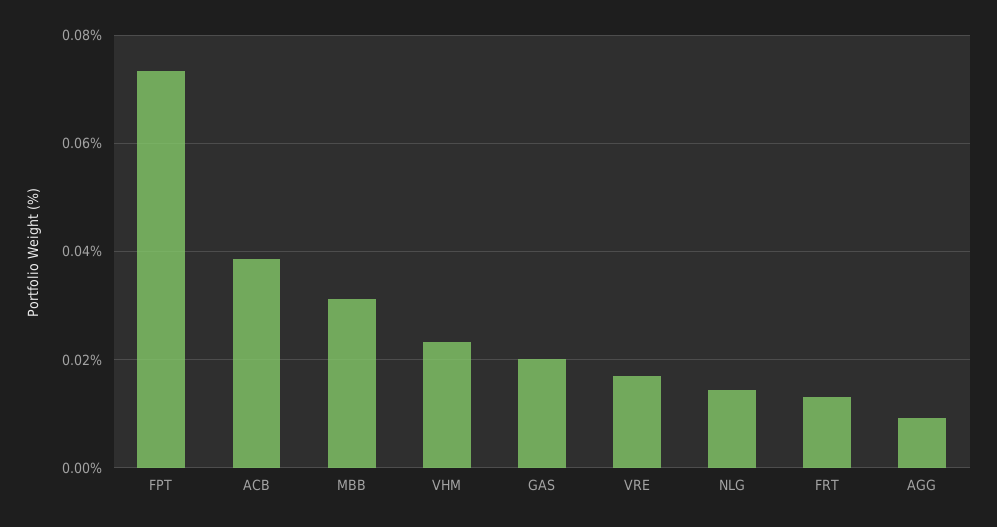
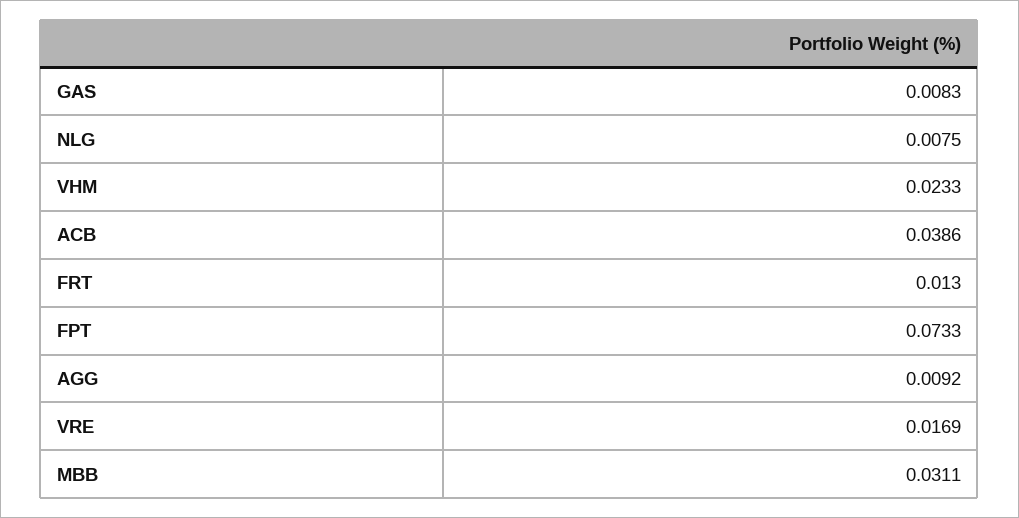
  {
    "FPT": 0.0733,
    "ACB": 0.0386,
    "MBB": 0.0311,
    "VHM": 0.0233,
-   "GAS": 0.02,
+   "GAS": 0.0083,
    "VRE": 0.0169,
-   "NLG": 0.014,
+   "NLG": 0.0075,
    "FRT": 0.013,
    "AGG": 0.0092
  }

